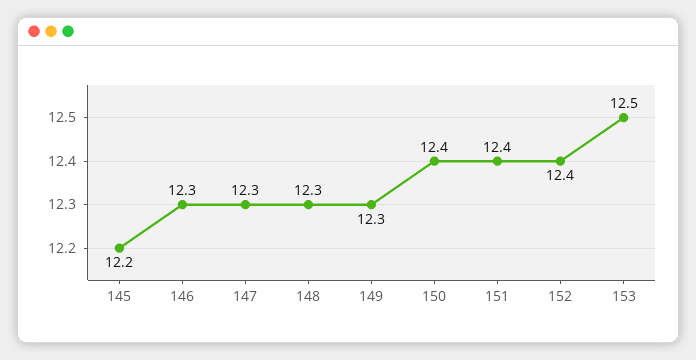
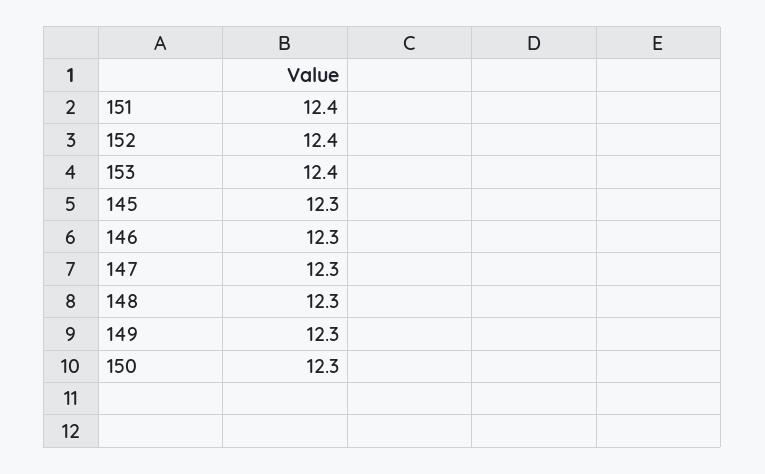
  {
-   "145": 12.2,
+   "145": 12.3,
    "146": 12.3,
    "147": 12.3,
    "148": 12.3,
    "149": 12.3,
-   "150": 12.4,
+   "150": 12.3,
    "151": 12.4,
    "152": 12.4,
-   "153": 12.5
+   "153": 12.4
  }

